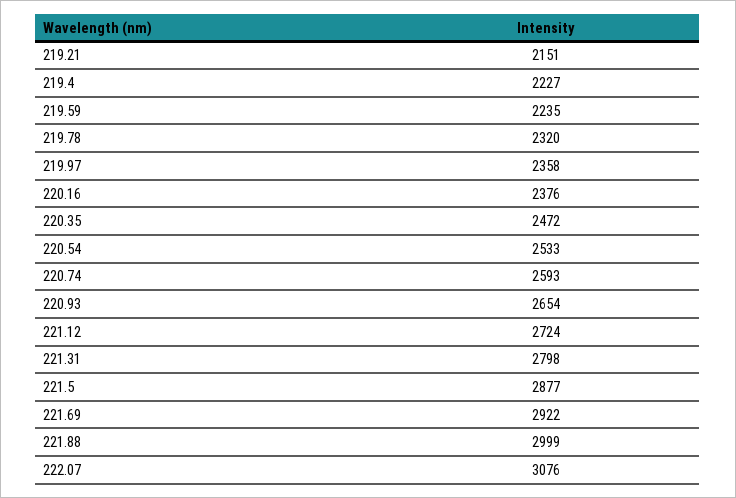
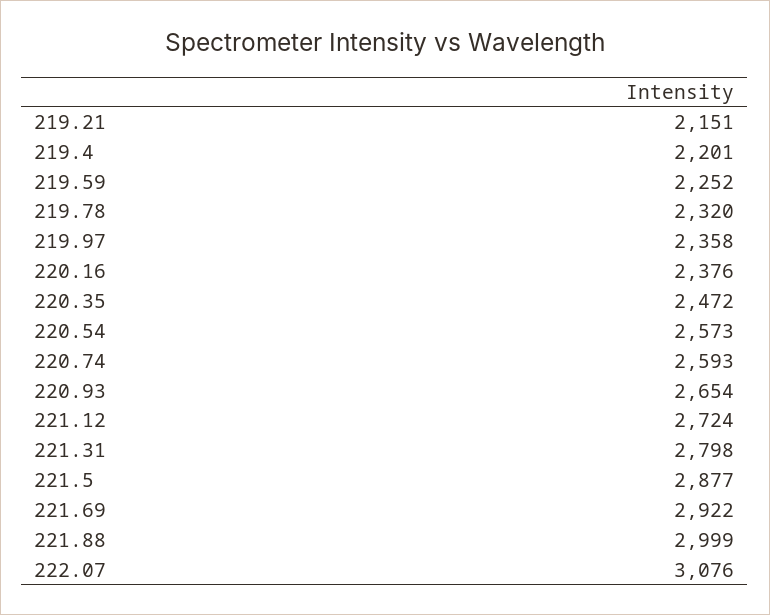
  {
    "219.21": 2151,
-   "219.4": 2227,
+   "219.4": 2201,
-   "219.59": 2235,
+   "219.59": 2252,
    "219.78": 2320,
    "219.97": 2358,
    "220.16": 2376,
    "220.35": 2472,
-   "220.54": 2533,
+   "220.54": 2573,
    "220.74": 2593,
    "220.93": 2654,
    "221.12": 2724,
    "221.31": 2798,
    "221.5": 2877,
    "221.69": 2922,
    "221.88": 2999,
    "222.07": 3076
  }

